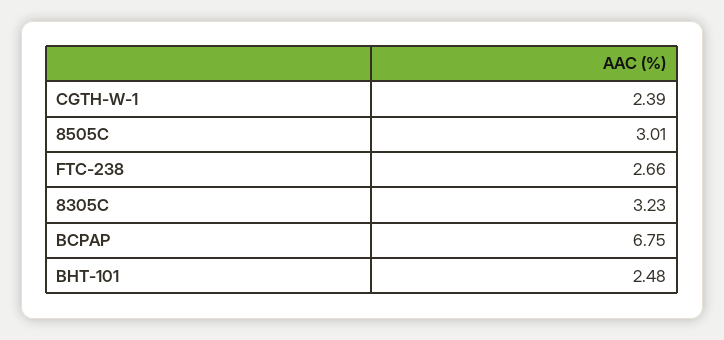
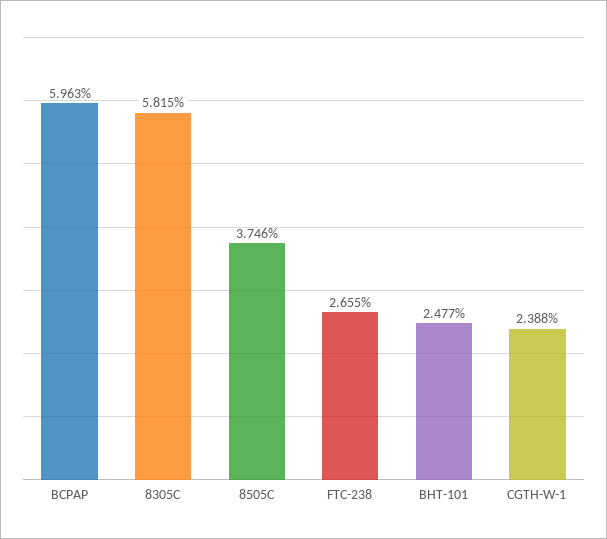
  {
    "CGTH-W-1": 2.388,
-   "8505C": 3.01,
+   "8505C": 3.746,
    "FTC-238": 2.655,
-   "8305C": 3.23,
+   "8305C": 5.815,
-   "BCPAP": 6.75,
+   "BCPAP": 5.963,
    "BHT-101": 2.477
  }

